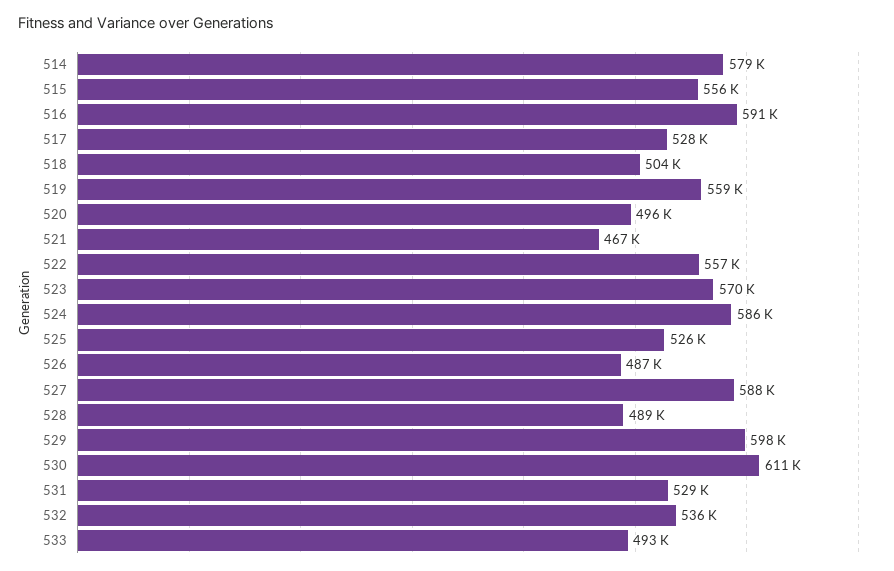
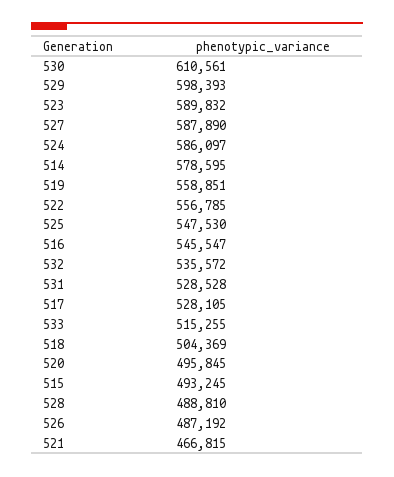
  {
    "514": 578595,
-   "515": 556000,
+   "515": 493245,
-   "516": 591000,
+   "516": 545547,
    "517": 528105,
    "518": 504369,
    "519": 558851,
    "520": 495845,
    "521": 466815,
    "522": 556785,
-   "523": 570000,
+   "523": 589832,
    "524": 586097,
-   "525": 526000,
+   "525": 547530,
    "526": 487192,
    "527": 587890,
    "528": 488810,
    "529": 598393,
    "530": 610561,
    "531": 528528,
    "532": 535572,
-   "533": 493000
+   "533": 515255
  }

